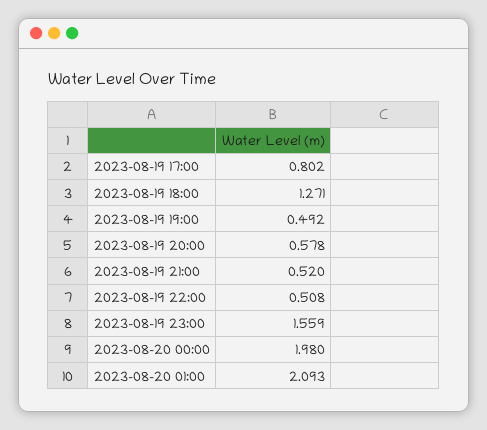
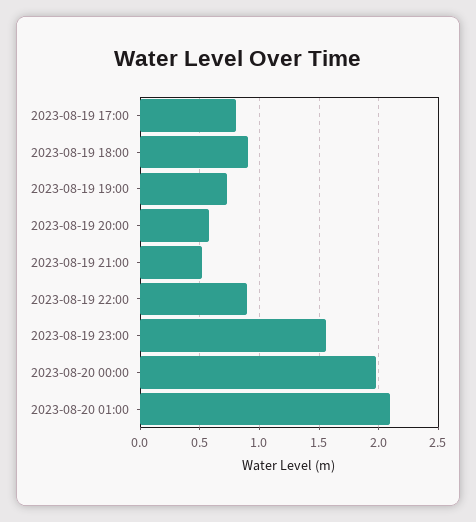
  {
    "2023-08-19 17:00": 0.802,
-   "2023-08-19 18:00": 1.271,
+   "2023-08-19 18:00": 0.9,
-   "2023-08-19 19:00": 0.492,
+   "2023-08-19 19:00": 0.7,
    "2023-08-19 20:00": 0.578,
    "2023-08-19 21:00": 0.52,
-   "2023-08-19 22:00": 0.508,
+   "2023-08-19 22:00": 0.9,
    "2023-08-19 23:00": 1.559,
    "2023-08-20 00:00": 1.98,
    "2023-08-20 01:00": 2.093
  }

